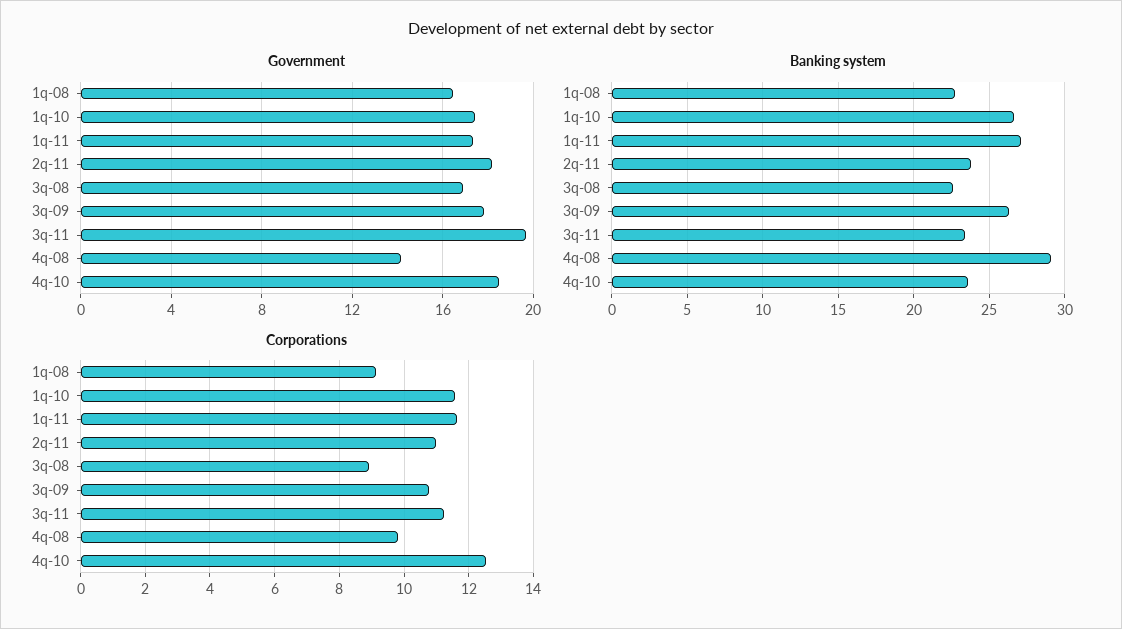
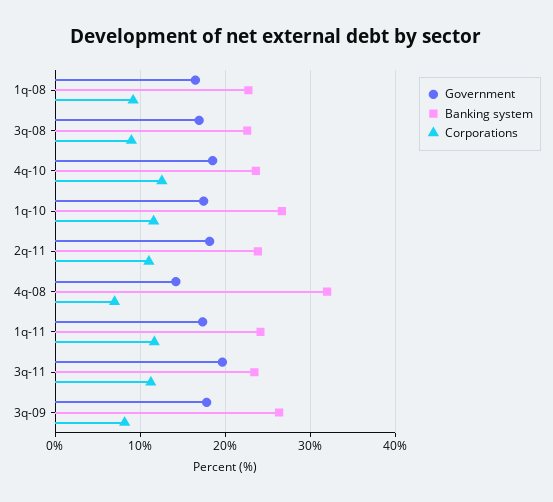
  {
    "Government": {
      "1q-08": 16.5,
      "1q-10": 17.5,
      "1q-11": 17.5,
      "2q-11": 18,
      "3q-08": 17,
      "3q-09": 18,
      "3q-11": 19.5,
      "4q-08": 14,
      "4q-10": 18.5
    },
    "Banking system": {
      "1q-08": 22.5,
      "1q-10": 26.5,
-     "1q-11": 27,
+     "1q-11": 24,
      "2q-11": 24,
      "3q-08": 22.5,
      "3q-09": 26.5,
      "3q-11": 23.5,
-     "4q-08": 29,
+     "4q-08": 32,
      "4q-10": 23.5
    },
    "Corporations": {
      "1q-08": 9.2,
      "1q-10": 11.6,
      "1q-11": 11.6,
      "2q-11": 11,
      "3q-08": 9,
-     "3q-09": 10.8,
+     "3q-09": 8,
      "3q-11": 11.2,
-     "4q-08": 9.8,
+     "4q-08": 7,
      "4q-10": 12.6
    }
  }

